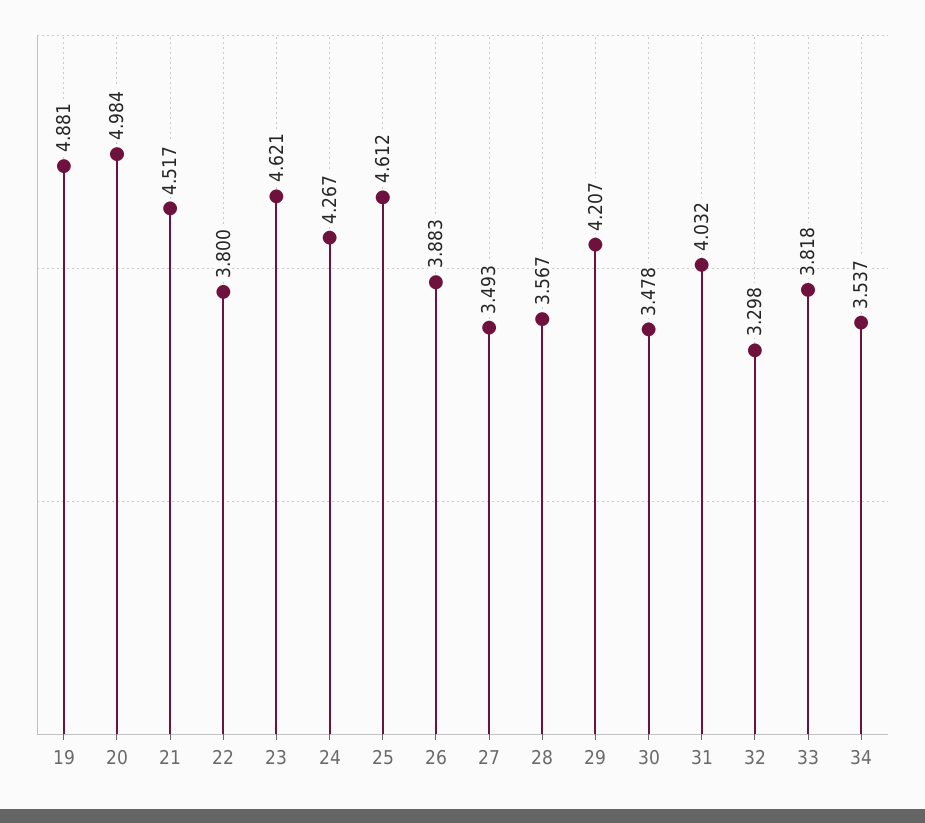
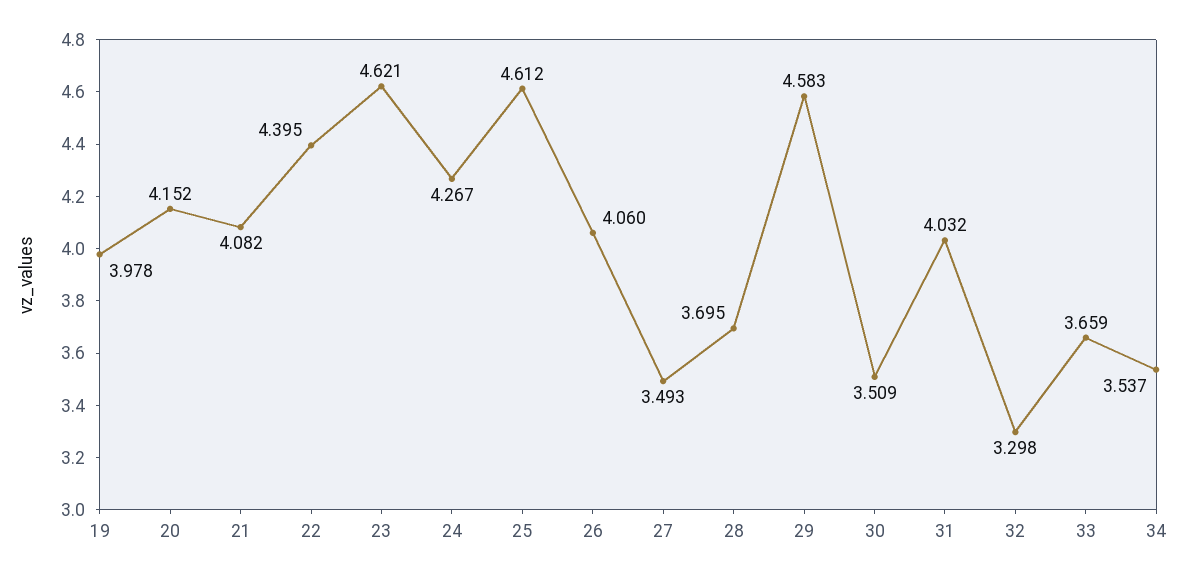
  {
-   "19": 4.881,
+   "19": 3.978,
-   "20": 4.984,
+   "20": 4.152,
-   "21": 4.517,
+   "21": 4.082,
-   "22": 3.8,
+   "22": 4.395,
    "23": 4.621,
    "24": 4.267,
    "25": 4.612,
-   "26": 3.883,
+   "26": 4.06,
    "27": 3.493,
-   "28": 3.567,
+   "28": 3.695,
-   "29": 4.207,
+   "29": 4.583,
-   "30": 3.478,
+   "30": 3.509,
    "31": 4.032,
    "32": 3.298,
-   "33": 3.818,
+   "33": 3.659,
    "34": 3.537
  }

